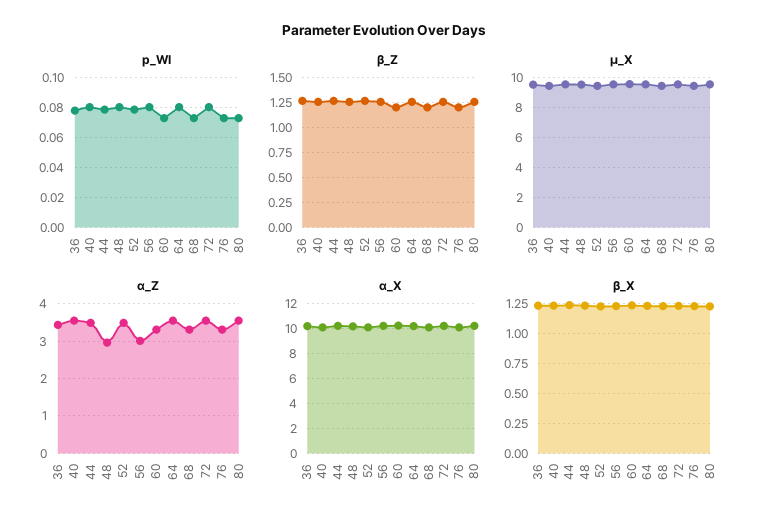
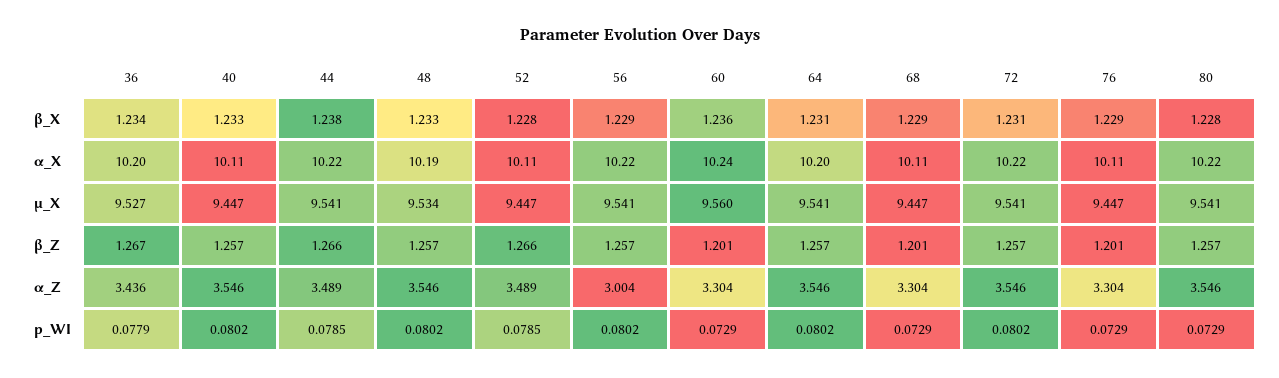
  {
    "p_WI": {
      "36": 0.0779,
      "40": 0.0802,
      "44": 0.0785,
      "48": 0.0802,
      "52": 0.0785,
      "56": 0.0802,
      "60": 0.0729,
      "64": 0.0802,
      "68": 0.0729,
      "72": 0.0802,
      "76": 0.0729,
      "80": 0.0729
    },
    "β_Z": {
      "36": 1.267,
      "40": 1.257,
      "44": 1.266,
      "48": 1.257,
      "52": 1.266,
      "56": 1.257,
      "60": 1.201,
      "64": 1.257,
      "68": 1.201,
      "72": 1.257,
      "76": 1.201,
      "80": 1.257
    },
    "µ_X": {
      "36": 9.527,
      "40": 9.447,
      "44": 9.541,
      "48": 9.534,
      "52": 9.447,
      "56": 9.541,
      "60": 9.56,
      "64": 9.541,
      "68": 9.447,
      "72": 9.541,
      "76": 9.447,
      "80": 9.541
    },
    "α_Z": {
      "36": 3.436,
      "40": 3.546,
      "44": 3.489,
-     "48": 3,
+     "48": 3.546,
      "52": 3.489,
      "56": 3.004,
      "60": 3.304,
      "64": 3.546,
      "68": 3.304,
      "72": 3.546,
      "76": 3.304,
      "80": 3.546
    },
    "α_X": {
      "36": 10.2,
      "40": 10.11,
      "44": 10.22,
      "48": 10.19,
      "52": 10.11,
      "56": 10.22,
      "60": 10.24,
      "64": 10.2,
      "68": 10.11,
      "72": 10.22,
      "76": 10.11,
      "80": 10.22
    },
    "β_X": {
      "36": 1.234,
      "40": 1.233,
      "44": 1.238,
      "48": 1.233,
      "52": 1.228,
      "56": 1.229,
      "60": 1.236,
      "64": 1.231,
      "68": 1.229,
      "72": 1.231,
      "76": 1.229,
      "80": 1.228
    }
  }

